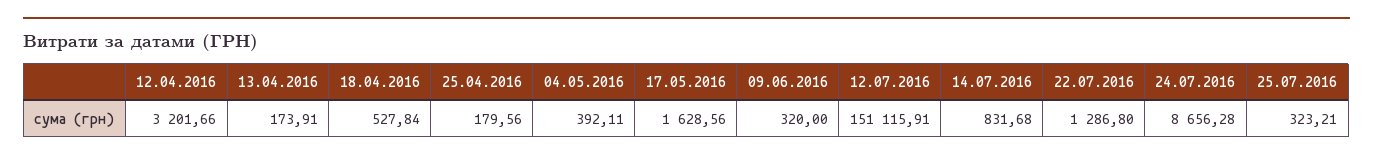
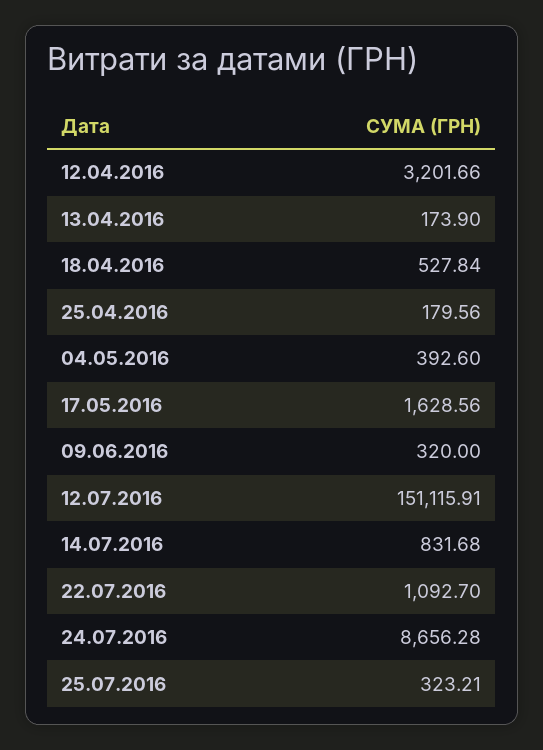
  {
    "12.04.2016": 3201.66,
-   "13.04.2016": 173.91,
+   "13.04.2016": 173.9,
    "18.04.2016": 527.84,
    "25.04.2016": 179.56,
-   "04.05.2016": 392.11,
+   "04.05.2016": 392.6,
    "17.05.2016": 1628.56,
    "09.06.2016": 320,
    "12.07.2016": 151115.91,
    "14.07.2016": 831.68,
-   "22.07.2016": 1286.8,
+   "22.07.2016": 1092.7,
    "24.07.2016": 8656.28,
    "25.07.2016": 323.21
  }

